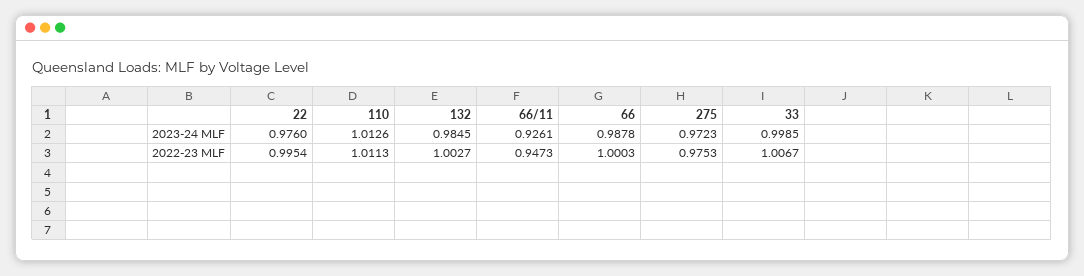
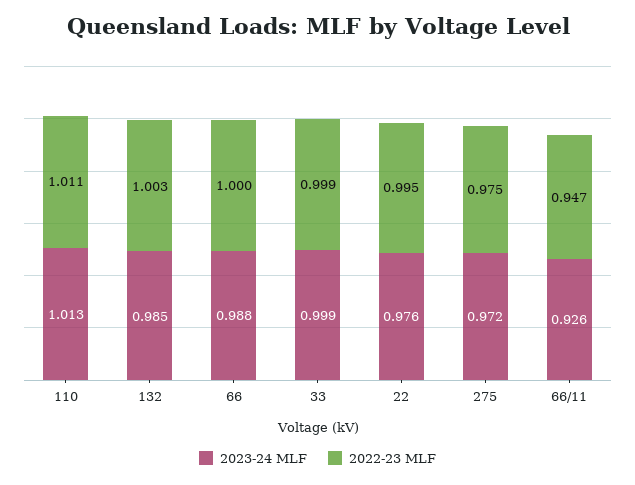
  {
    "2023-24 MLF": {
      "22": 0.976,
      "110": 1.0126,
      "132": 0.9845,
      "66/11": 0.9261,
      "66": 0.9878,
      "275": 0.9723,
      "33": 0.9985
    },
    "2022-23 MLF": {
      "22": 0.9954,
      "110": 1.0113,
      "132": 1.0027,
      "66/11": 0.9473,
      "66": 1.0003,
      "275": 0.9753,
-     "33": 1.0067
+     "33": 0.999
    }
  }

